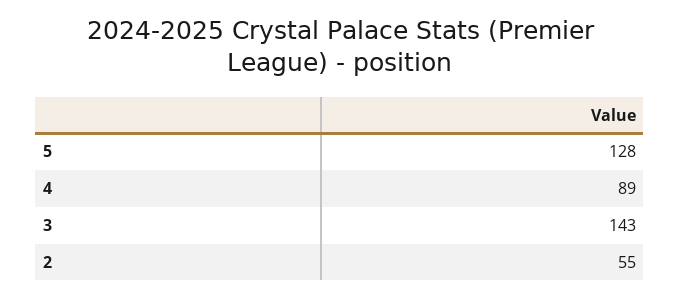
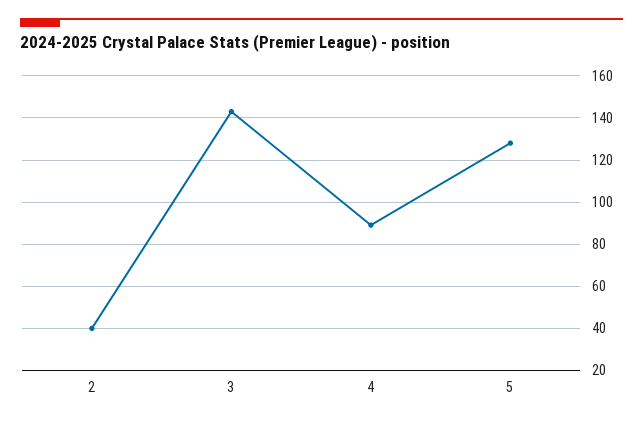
  {
    "5": 128,
    "4": 89,
    "3": 143,
-   "2": 55
+   "2": 40
  }

